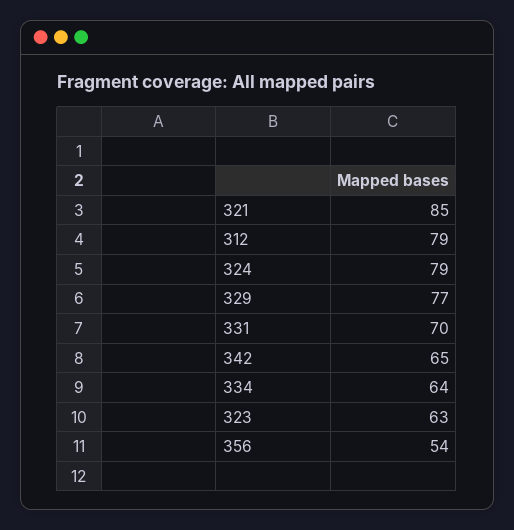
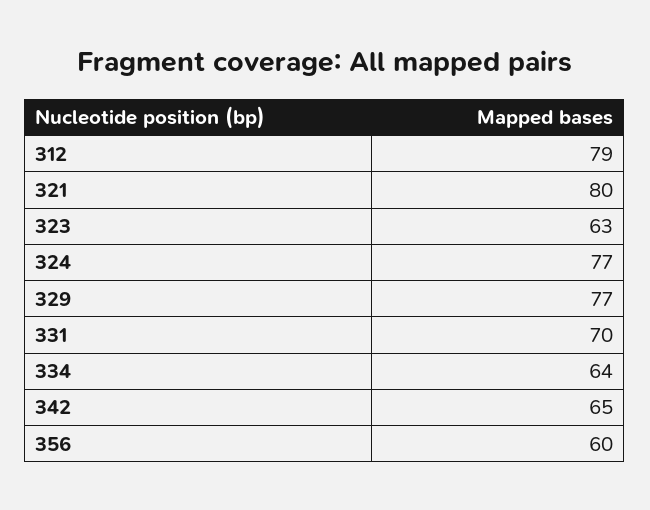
  {
-   "321": 85,
+   "321": 80,
    "312": 79,
-   "324": 79,
+   "324": 77,
    "329": 77,
    "331": 70,
    "342": 65,
    "334": 64,
    "323": 63,
-   "356": 54
+   "356": 60
  }

